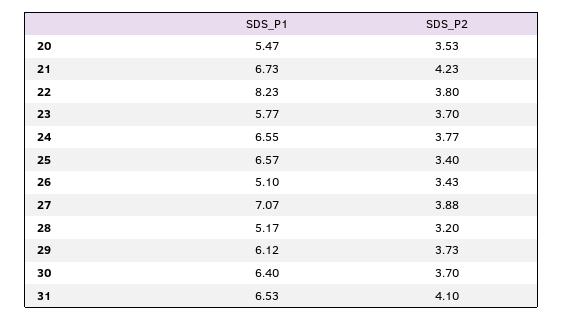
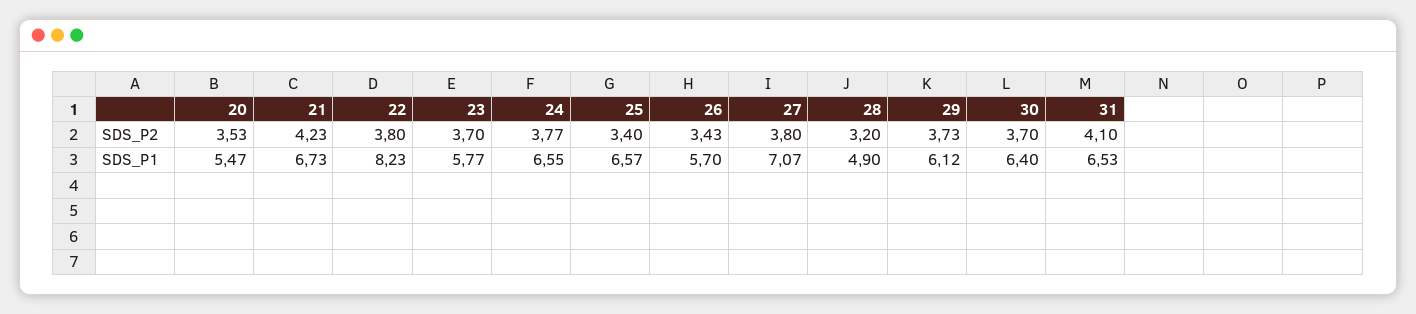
  {
    "SDS_P1": {
      "20": 5.47,
      "21": 6.73,
      "22": 8.23,
      "23": 5.77,
      "24": 6.55,
      "25": 6.57,
-     "26": 5.1,
+     "26": 5.7,
      "27": 7.07,
-     "28": 5.17,
+     "28": 4.9,
      "29": 6.12,
      "30": 6.4,
      "31": 6.53
    },
    "SDS_P2": {
      "20": 3.53,
      "21": 4.23,
      "22": 3.8,
      "23": 3.7,
      "24": 3.77,
      "25": 3.4,
      "26": 3.43,
-     "27": 3.88,
+     "27": 3.8,
      "28": 3.2,
      "29": 3.73,
      "30": 3.7,
      "31": 4.1
    }
  }

